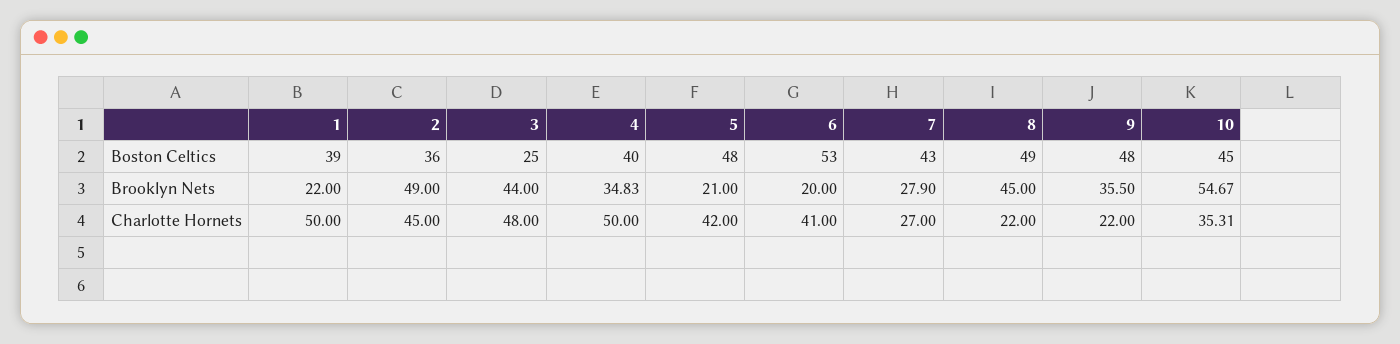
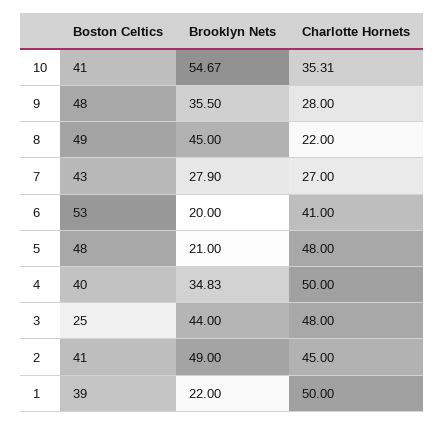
  {
    "1": {
      "Boston Celtics": 39,
      "Brooklyn Nets": 22,
      "Charlotte Hornets": 50
    },
    "2": {
-     "Boston Celtics": 36,
+     "Boston Celtics": 41,
      "Brooklyn Nets": 49,
      "Charlotte Hornets": 45
    },
    "3": {
      "Boston Celtics": 25,
      "Brooklyn Nets": 44,
      "Charlotte Hornets": 48
    },
    "4": {
      "Boston Celtics": 40,
      "Brooklyn Nets": 34.83,
      "Charlotte Hornets": 50
    },
    "5": {
      "Boston Celtics": 48,
      "Brooklyn Nets": 21,
-     "Charlotte Hornets": 42
+     "Charlotte Hornets": 48
    },
    "6": {
      "Boston Celtics": 53,
      "Brooklyn Nets": 20,
      "Charlotte Hornets": 41
    },
    "7": {
      "Boston Celtics": 43,
      "Brooklyn Nets": 27.9,
      "Charlotte Hornets": 27
    },
    "8": {
      "Boston Celtics": 49,
      "Brooklyn Nets": 45,
      "Charlotte Hornets": 22
    },
    "9": {
      "Boston Celtics": 48,
      "Brooklyn Nets": 35.5,
-     "Charlotte Hornets": 22
+     "Charlotte Hornets": 28
    },
    "10": {
-     "Boston Celtics": 45,
+     "Boston Celtics": 41,
      "Brooklyn Nets": 54.67,
      "Charlotte Hornets": 35.31
    }
  }

